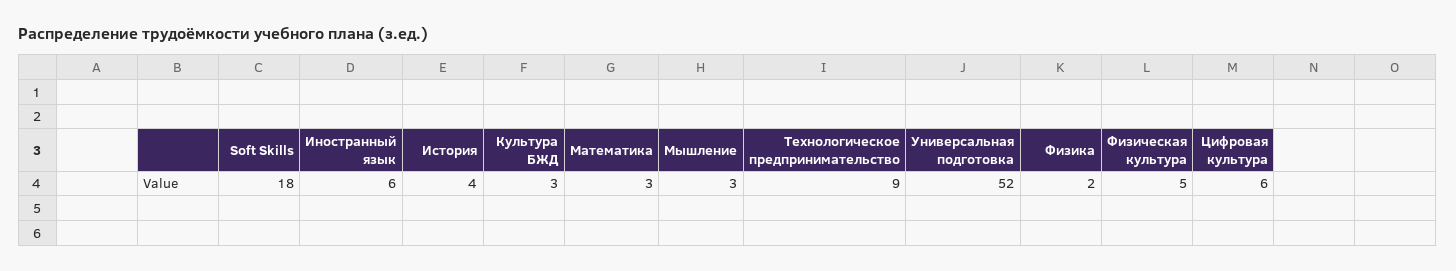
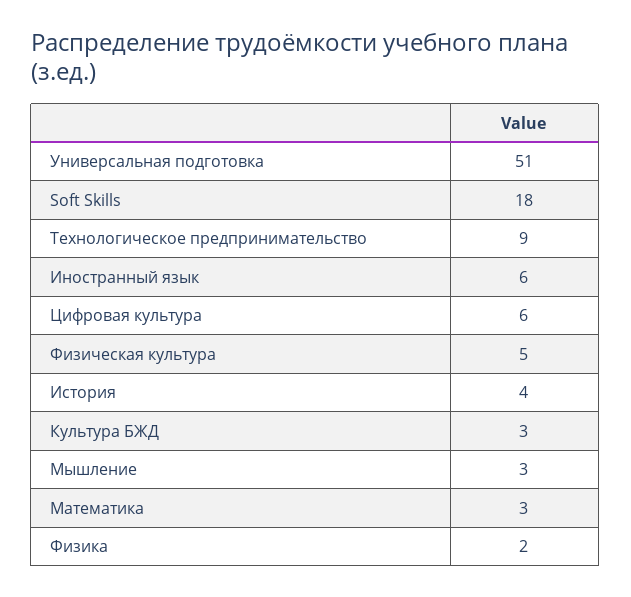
  {
    "Soft Skills": 18,
    "Иностранный язык": 6,
    "История": 4,
    "Культура БЖД": 3,
    "Математика": 3,
    "Мышление": 3,
    "Технологическое предпринимательство": 9,
-   "Универсальная подготовка": 52,
+   "Универсальная подготовка": 51,
    "Физика": 2,
    "Физическая культура": 5,
    "Цифровая культура": 6
  }

